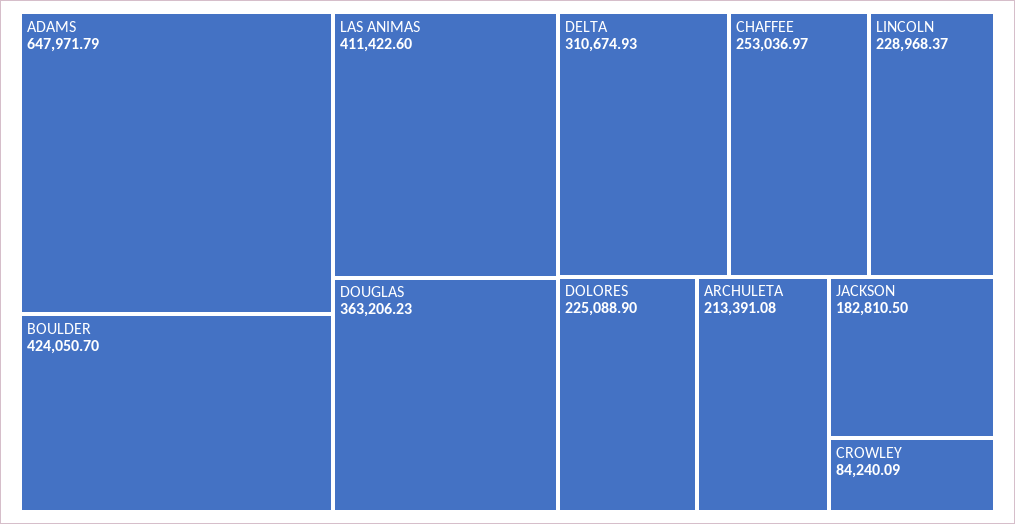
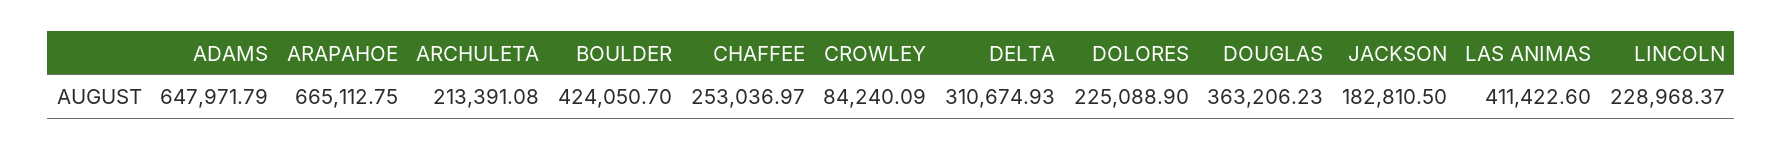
  {
    "ADAMS": 647971.79,
    "BOULDER": 424050.7,
    "LAS ANIMAS": 411422.6,
    "DOUGLAS": 363206.23,
    "DELTA": 310674.93,
    "CHAFFEE": 253036.97,
    "LINCOLN": 228968.37,
    "DOLORES": 225088.9,
    "ARCHULETA": 213391.08,
    "JACKSON": 182810.5,
-   "CROWLEY": 84240.09
+   "CROWLEY": 84240.09,
+   "ARAPAHOE": 665112.75
  }

